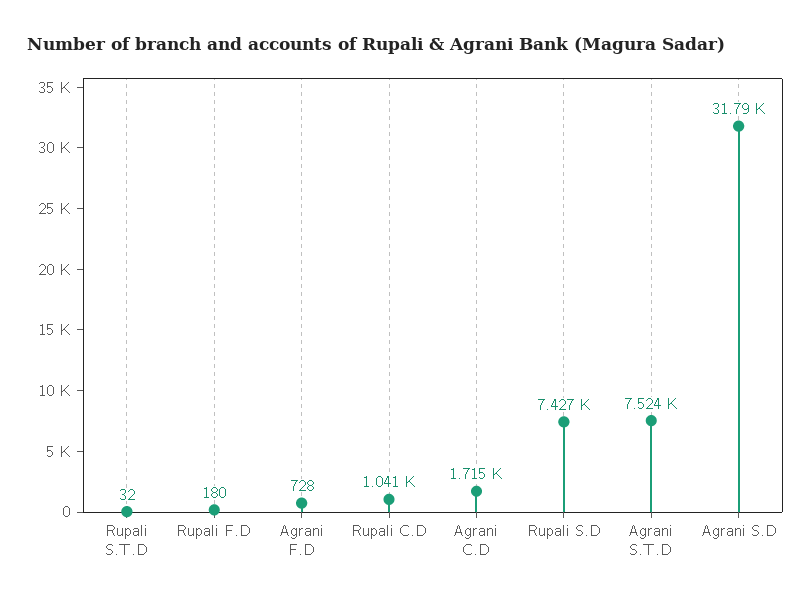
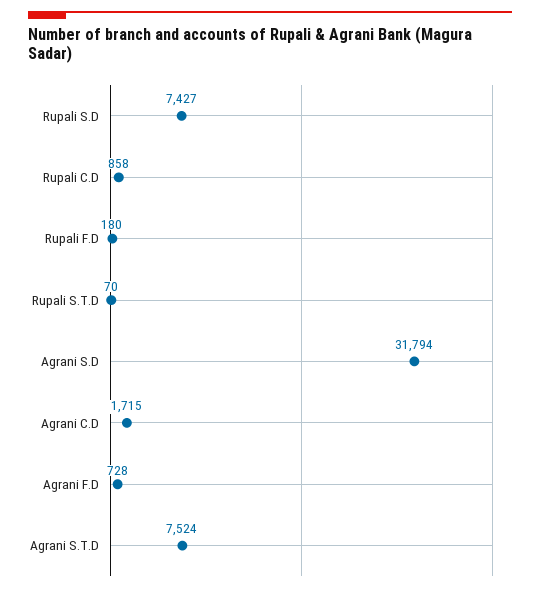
  {
-   "Rupali S.T.D": 32,
+   "Rupali S.T.D": 70,
    "Rupali F.D": 180,
    "Agrani F.D": 728,
-   "Rupali C.D": 1041,
+   "Rupali C.D": 858,
    "Agrani C.D": 1715,
    "Rupali S.D": 7427,
    "Agrani S.T.D": 7524,
    "Agrani S.D": 31794
  }

